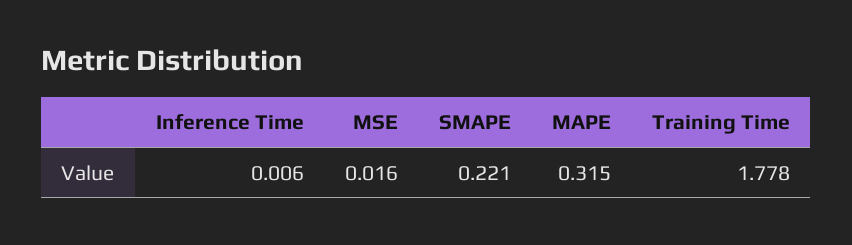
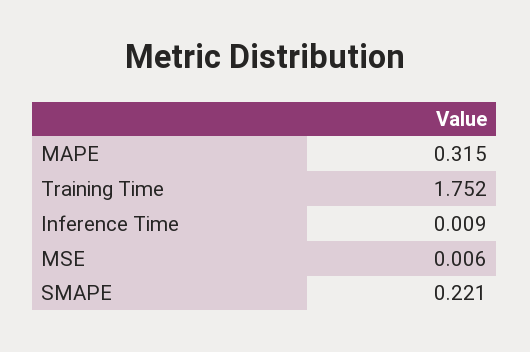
  {
-   "Inference Time": 0.006,
+   "Inference Time": 0.009,
-   "MSE": 0.016,
+   "MSE": 0.006,
    "SMAPE": 0.221,
    "MAPE": 0.315,
-   "Training Time": 1.778
+   "Training Time": 1.752
  }

